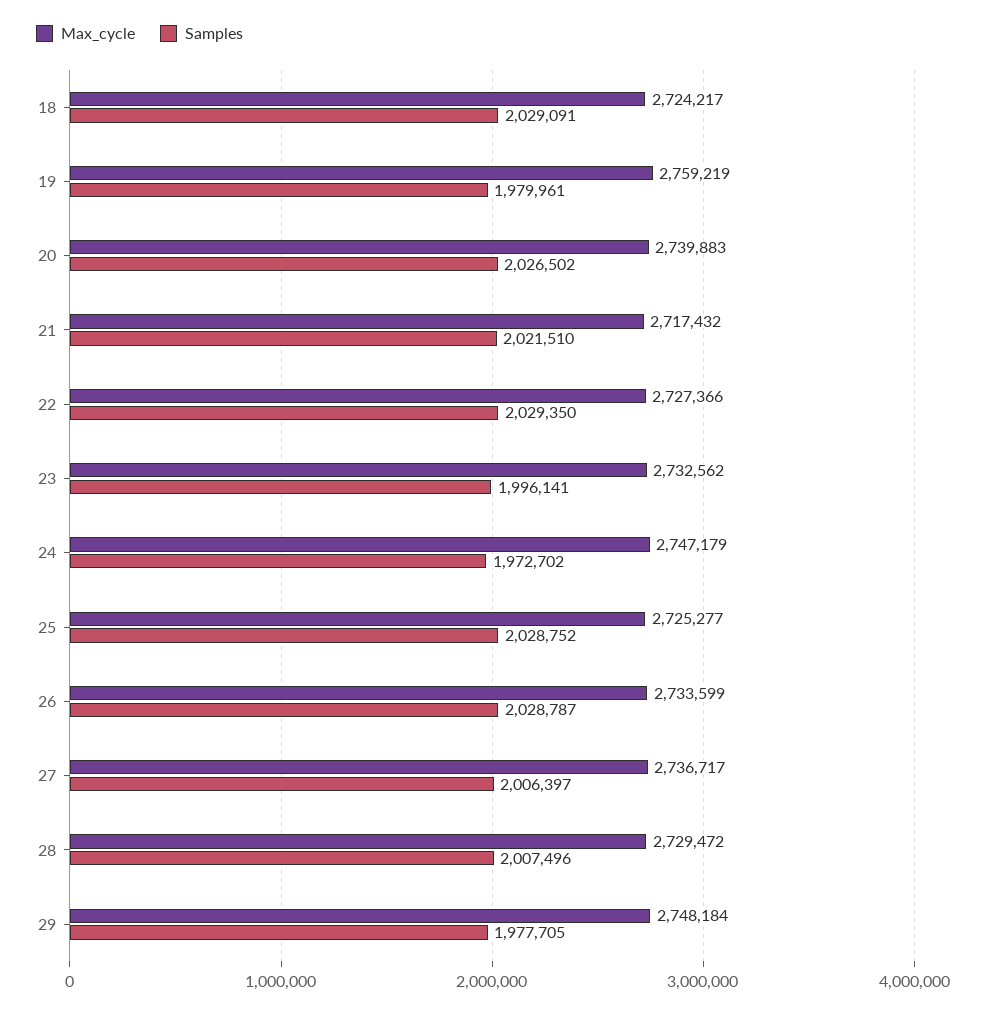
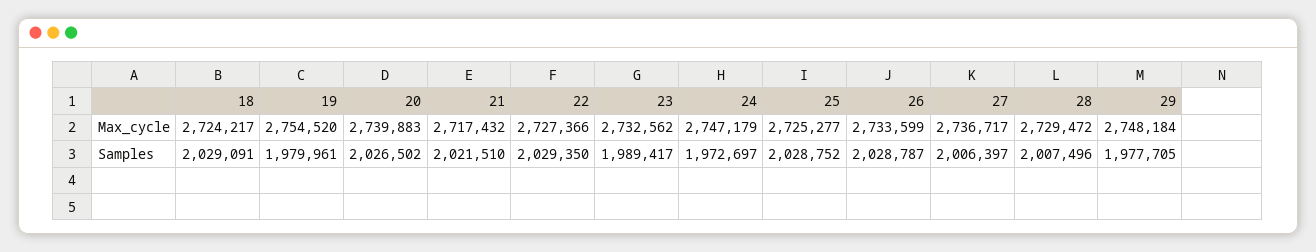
  {
    "Max_cycle": {
      "18": 2724217,
-     "19": 2759219,
+     "19": 2754520,
      "20": 2739883,
      "21": 2717432,
      "22": 2727366,
      "23": 2732562,
      "24": 2747179,
      "25": 2725277,
      "26": 2733599,
      "27": 2736717,
      "28": 2729472,
      "29": 2748184
    },
    "Samples": {
      "18": 2029091,
      "19": 1979961,
      "20": 2026502,
      "21": 2021510,
      "22": 2029350,
-     "23": 1996141,
+     "23": 1989417,
-     "24": 1972702,
+     "24": 1972697,
      "25": 2028752,
      "26": 2028787,
      "27": 2006397,
      "28": 2007496,
      "29": 1977705
    }
  }

